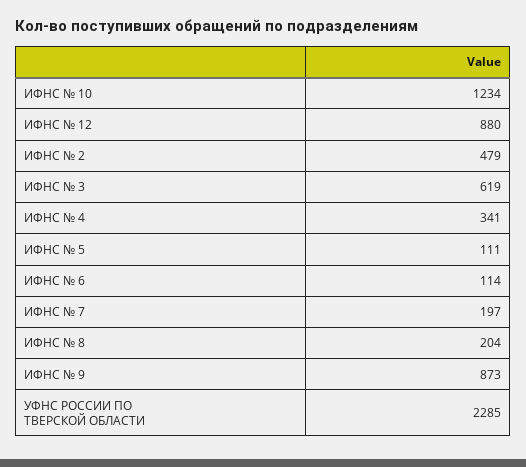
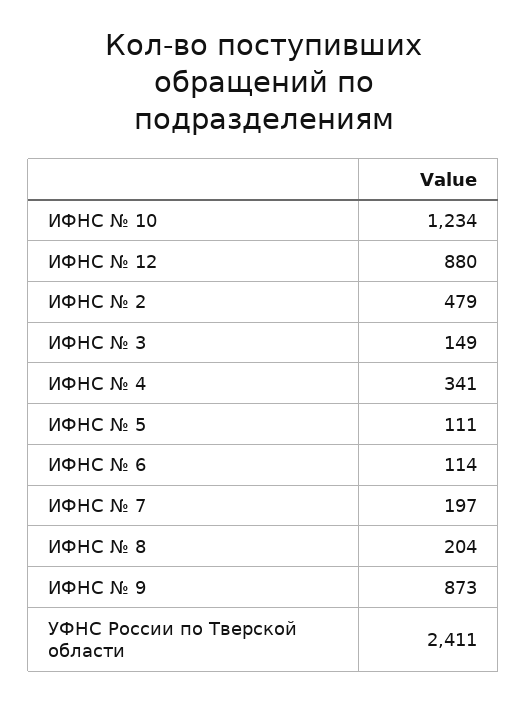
  {
    "ИФНС № 10": 1234,
    "ИФНС № 12": 880,
    "ИФНС № 2": 479,
-   "ИФНС № 3": 619,
+   "ИФНС № 3": 149,
    "ИФНС № 4": 341,
    "ИФНС № 5": 111,
    "ИФНС № 6": 114,
    "ИФНС № 7": 197,
    "ИФНС № 8": 204,
    "ИФНС № 9": 873,
-   "УФНС РОССИИ ПО ТВЕРСКОЙ ОБЛАСТИ": 2285
+   "УФНС РОССИИ ПО ТВЕРСКОЙ ОБЛАСТИ": 2411
  }

